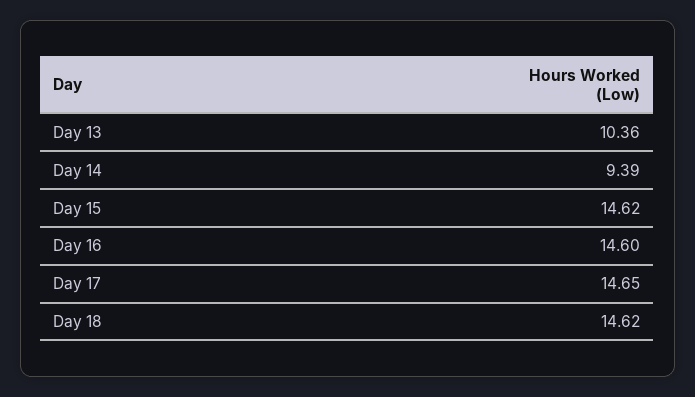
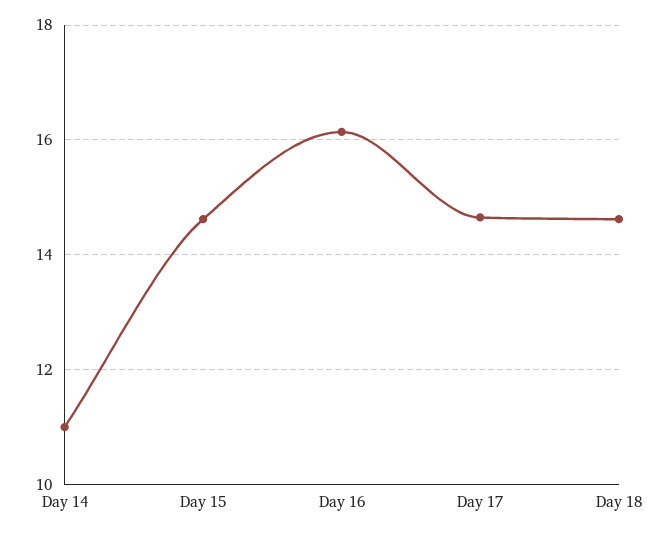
  {
-   "Day 13": 10.36,
-   "Day 14": 9.39,
+   "Day 14": 11,
    "Day 15": 14.62,
-   "Day 16": 14.6,
+   "Day 16": 16.2,
    "Day 17": 14.65,
    "Day 18": 14.62
  }

